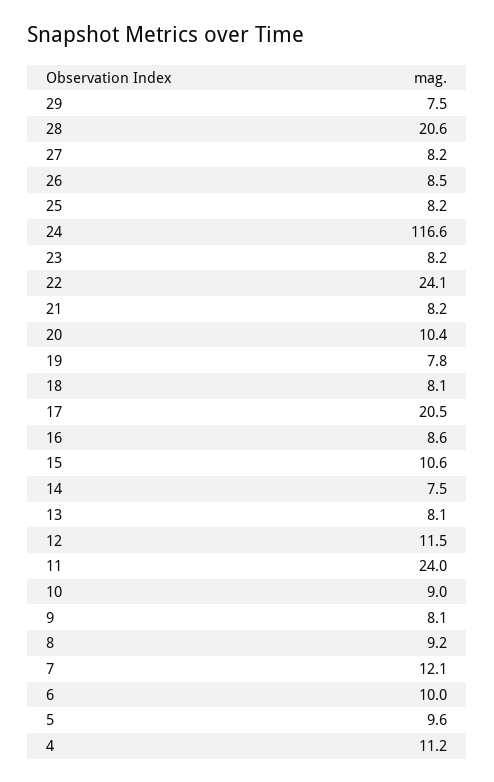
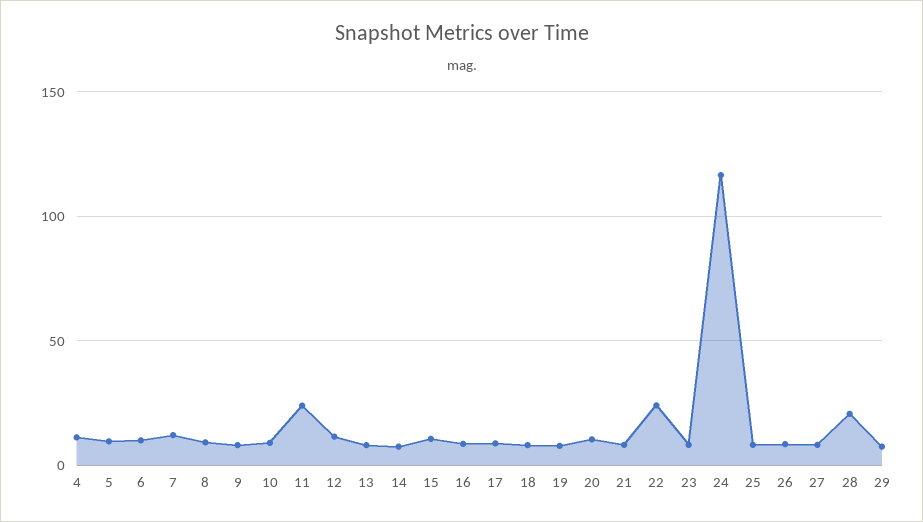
  {
    "29": 7.5,
    "28": 20.6,
    "27": 8.2,
    "26": 8.5,
    "25": 8.2,
    "24": 116.6,
    "23": 8.2,
    "22": 24.1,
    "21": 8.2,
    "20": 10.4,
    "19": 7.8,
    "18": 8.1,
-   "17": 20.5,
+   "17": 10,
    "16": 8.6,
    "15": 10.6,
    "14": 7.5,
    "13": 8.1,
    "12": 11.5,
    "11": 24,
    "10": 9,
    "9": 8.1,
    "8": 9.2,
    "7": 12.1,
    "6": 10,
    "5": 9.6,
    "4": 11.2
  }

